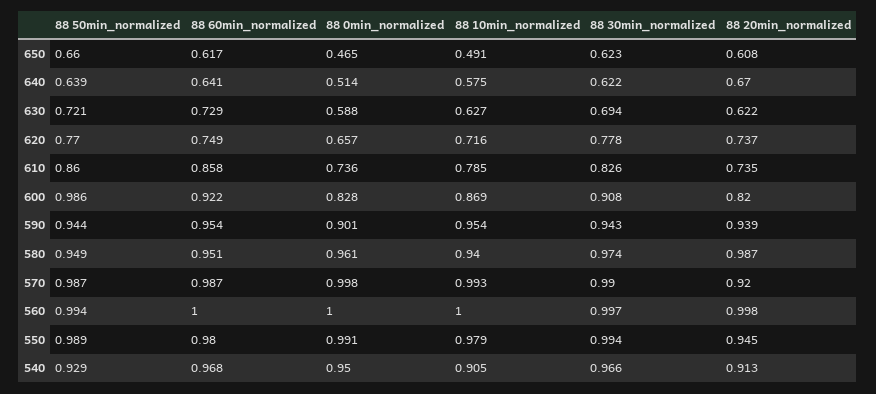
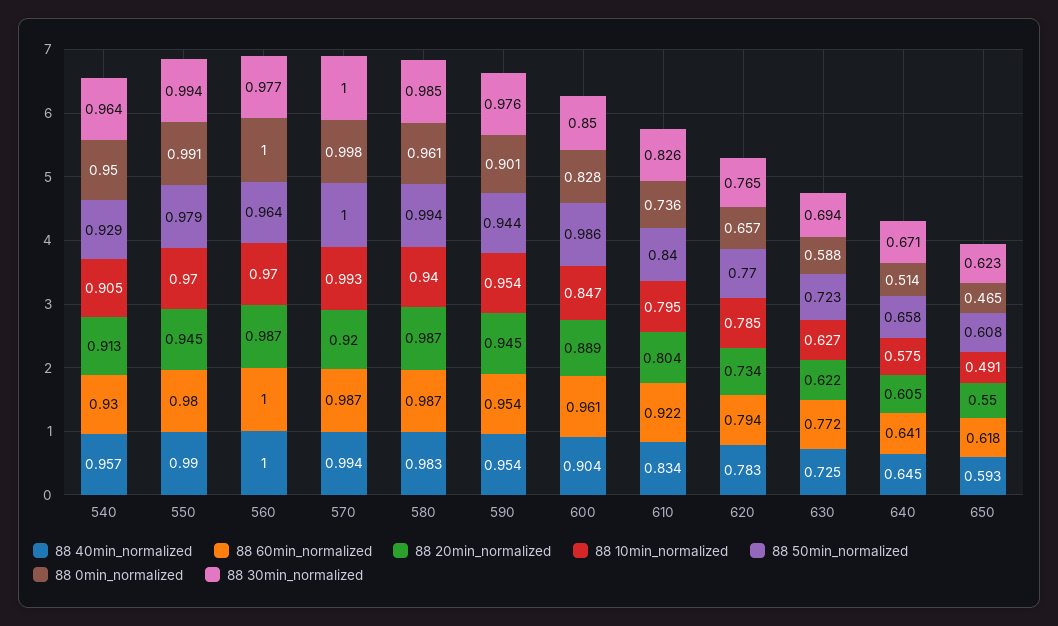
  {
    "88 50min_normalized": {
-     "650": 0.66,
+     "650": 0.608,
-     "640": 0.639,
+     "640": 0.658,
-     "630": 0.721,
+     "630": 0.723,
      "620": 0.77,
-     "610": 0.86,
+     "610": 0.84,
      "600": 0.986,
      "590": 0.944,
-     "580": 0.949,
+     "580": 0.994,
-     "570": 0.987,
+     "570": 1,
-     "560": 0.994,
+     "560": 0.964,
-     "550": 0.989,
+     "550": 0.979,
      "540": 0.929
    },
    "88 60min_normalized": {
-     "650": 0.617,
+     "650": 0.618,
      "640": 0.641,
-     "630": 0.729,
+     "630": 0.772,
-     "620": 0.749,
+     "620": 0.794,
-     "610": 0.858,
+     "610": 0.922,
-     "600": 0.922,
+     "600": 0.961,
      "590": 0.954,
-     "580": 0.951,
+     "580": 0.987,
      "570": 0.987,
      "560": 1,
      "550": 0.98,
-     "540": 0.968
+     "540": 0.93
    },
    "88 0min_normalized": {
      "650": 0.465,
      "640": 0.514,
      "630": 0.588,
      "620": 0.657,
      "610": 0.736,
      "600": 0.828,
      "590": 0.901,
      "580": 0.961,
      "570": 0.998,
      "560": 1,
      "550": 0.991,
      "540": 0.95
    },
    "88 10min_normalized": {
      "650": 0.491,
      "640": 0.575,
      "630": 0.627,
-     "620": 0.716,
+     "620": 0.785,
-     "610": 0.785,
+     "610": 0.795,
-     "600": 0.869,
+     "600": 0.847,
      "590": 0.954,
      "580": 0.94,
      "570": 0.993,
-     "560": 1,
+     "560": 0.97,
-     "550": 0.979,
+     "550": 0.97,
      "540": 0.905
    },
    "88 30min_normalized": {
      "650": 0.623,
-     "640": 0.622,
+     "640": 0.671,
      "630": 0.694,
-     "620": 0.778,
+     "620": 0.765,
      "610": 0.826,
-     "600": 0.908,
+     "600": 0.85,
-     "590": 0.943,
+     "590": 0.976,
-     "580": 0.974,
+     "580": 0.985,
-     "570": 0.99,
+     "570": 1,
-     "560": 0.997,
+     "560": 0.977,
      "550": 0.994,
-     "540": 0.966
+     "540": 0.964
    },
    "88 20min_normalized": {
-     "650": 0.608,
+     "650": 0.55,
-     "640": 0.67,
+     "640": 0.605,
      "630": 0.622,
-     "620": 0.737,
+     "620": 0.734,
-     "610": 0.735,
+     "610": 0.804,
-     "600": 0.82,
+     "600": 0.889,
-     "590": 0.939,
+     "590": 0.945,
      "580": 0.987,
      "570": 0.92,
-     "560": 0.998,
+     "560": 0.987,
      "550": 0.945,
      "540": 0.913
-   }
+   },
+   "88 40min_normalized": {
+     "540": 0.957,
+     "550": 0.99,
+     "560": 1,
+     "570": 0.994,
+     "580": 0.983,
+     "590": 0.954,
+     "600": 0.904,
+     "610": 0.834,
+     "620": 0.783,
+     "630": 0.725,
+     "640": 0.645,
+     "650": 0.593
+   }
  }

